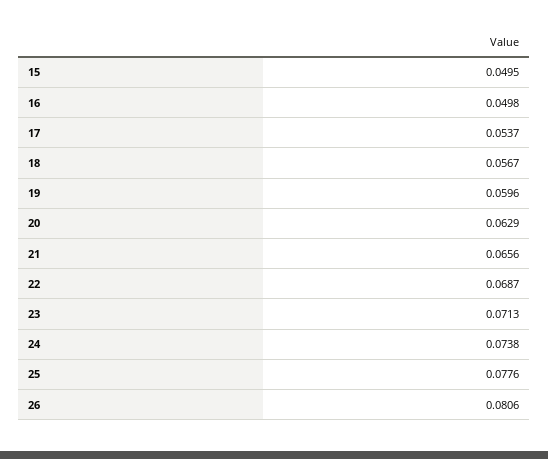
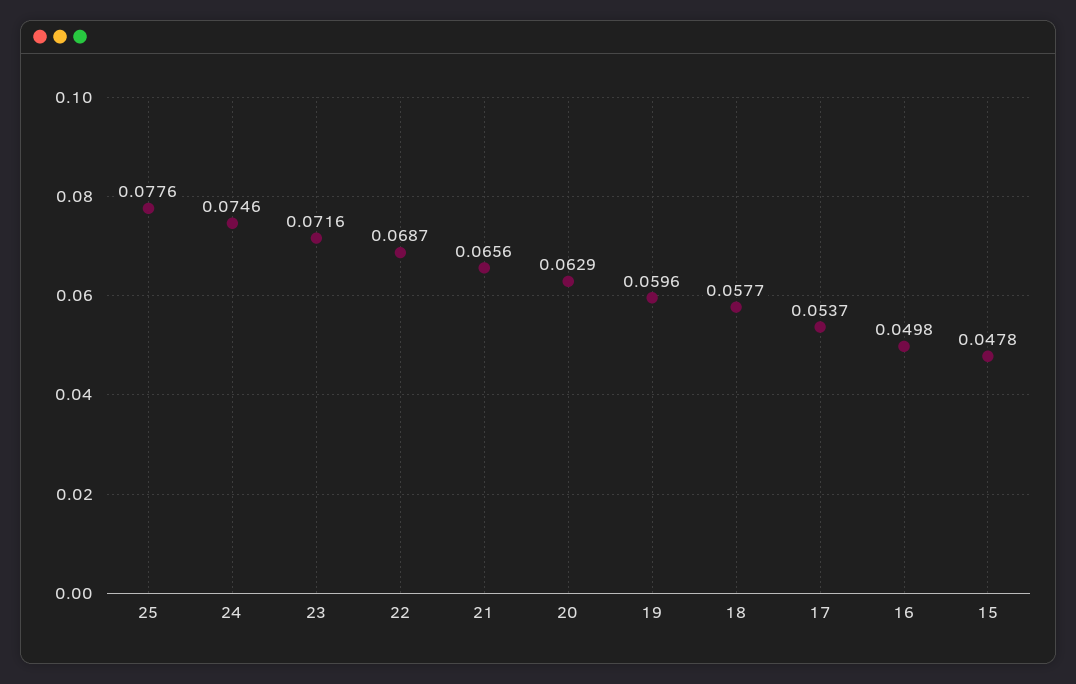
  {
-   "15": 0.0495,
+   "15": 0.0478,
    "16": 0.0498,
    "17": 0.0537,
-   "18": 0.0567,
+   "18": 0.0577,
    "19": 0.0596,
    "20": 0.0629,
    "21": 0.0656,
    "22": 0.0687,
-   "23": 0.0713,
+   "23": 0.0716,
-   "24": 0.0738,
+   "24": 0.0746,
-   "25": 0.0776,
+   "25": 0.0776
-   "26": 0.0806
  }

